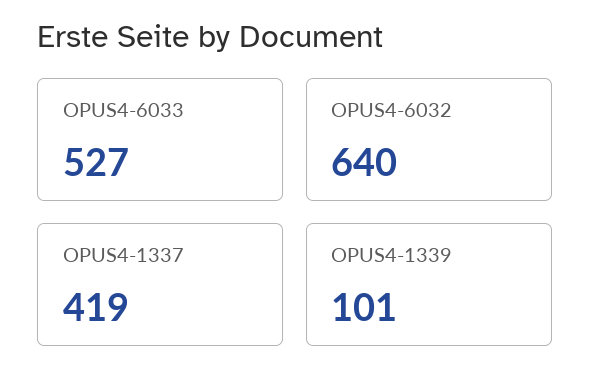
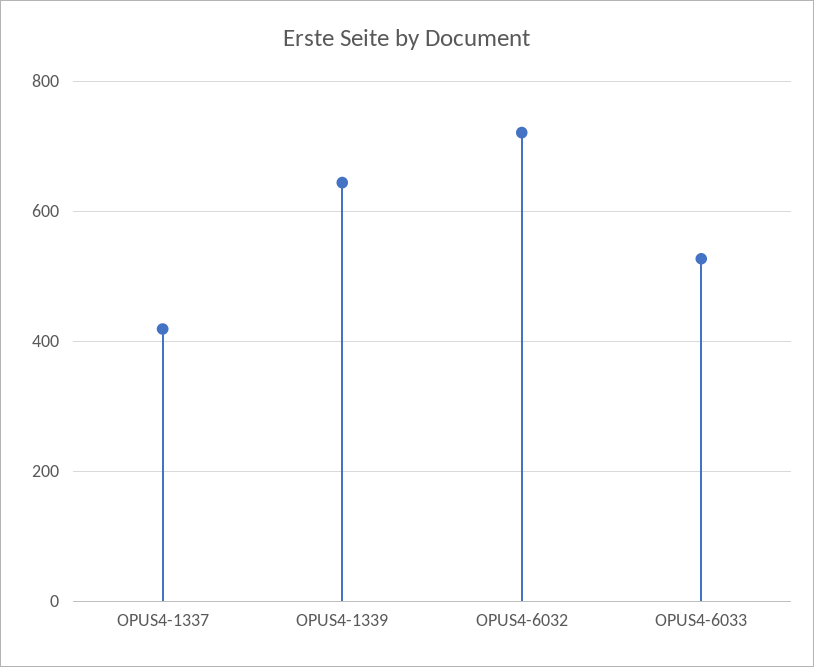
  {
    "OPUS4-6033": 527,
-   "OPUS4-6032": 640,
+   "OPUS4-6032": 720,
    "OPUS4-1337": 419,
-   "OPUS4-1339": 101
+   "OPUS4-1339": 640
  }

